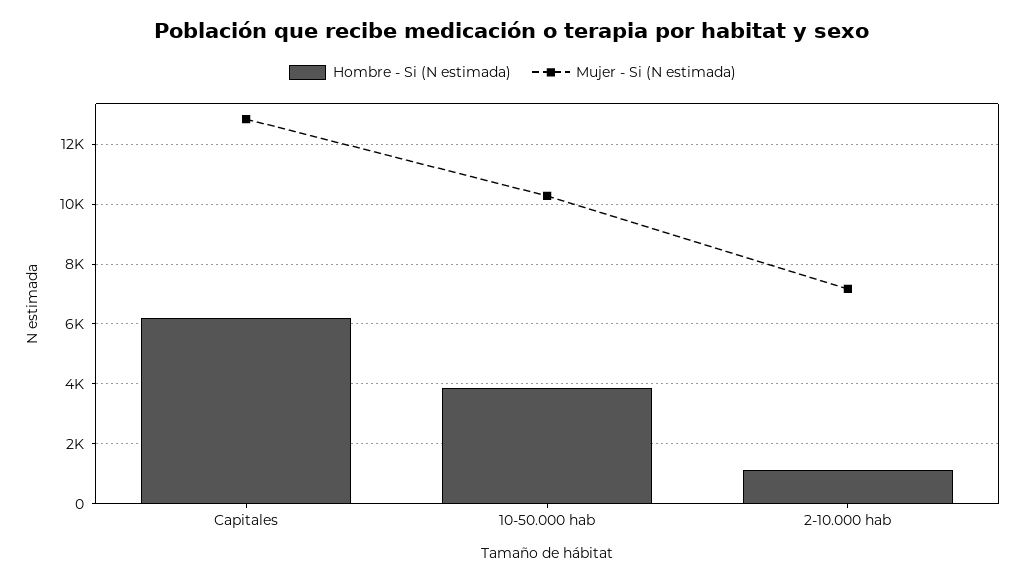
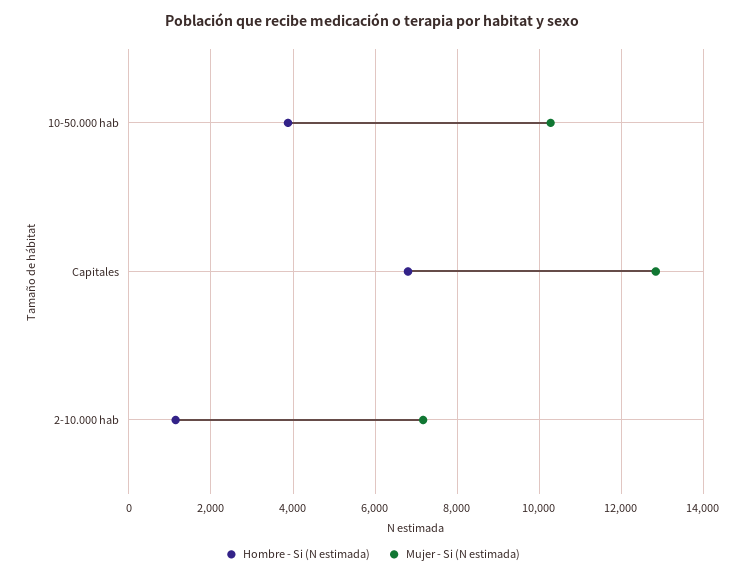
  {
    "Hombre - Si (N estimada)": {
-     "Capitales": 6250,
+     "Capitales": 6800,
      "10-50.000 hab": 3800,
      "2-10.000 hab": 1200
    },
    "Mujer - Si (N estimada)": {
      "Capitales": 12800,
      "10-50.000 hab": 10200,
      "2-10.000 hab": 7200
    }
  }

